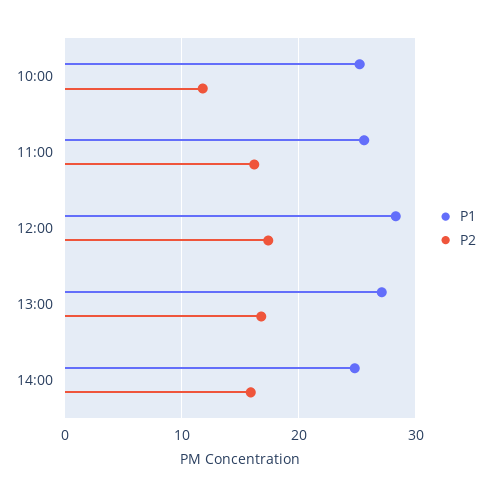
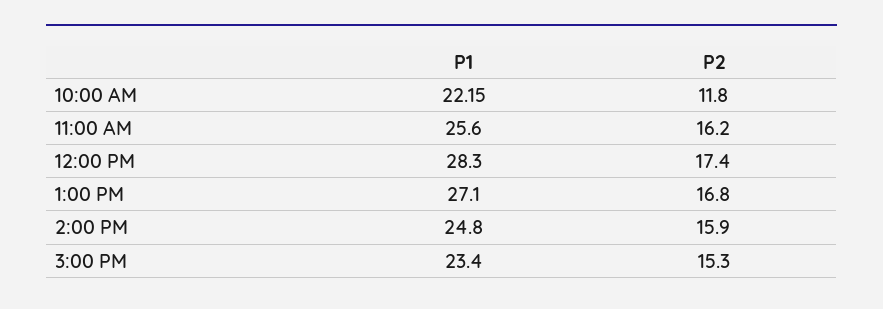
  {
    "P1": {
-     "10:00": 25,
+     "10:00": 22.15,
      "11:00": 25.6,
      "12:00": 28.3,
      "13:00": 27.1,
-     "14:00": 24.8
+     "14:00": 24.8,
+     "3:00 PM": 23.4
    },
    "P2": {
      "10:00": 11.8,
      "11:00": 16.2,
      "12:00": 17.4,
      "13:00": 16.8,
-     "14:00": 15.9
+     "14:00": 15.9,
+     "3:00 PM": 15.3
    }
  }

